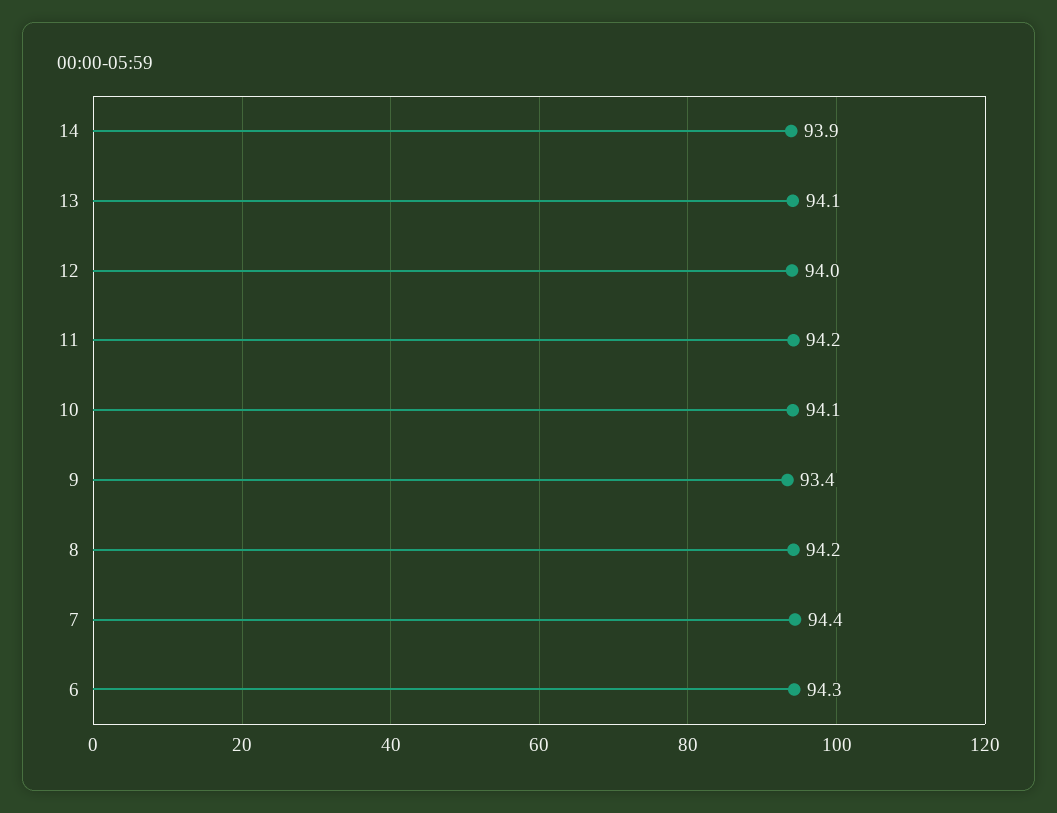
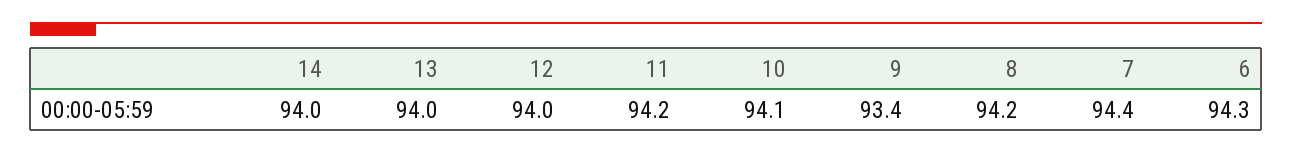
  {
-   "14": 93.9,
+   "14": 94,
-   "13": 94.1,
+   "13": 94,
    "12": 94,
    "11": 94.2,
    "10": 94.1,
    "9": 93.4,
    "8": 94.2,
    "7": 94.4,
    "6": 94.3
  }

